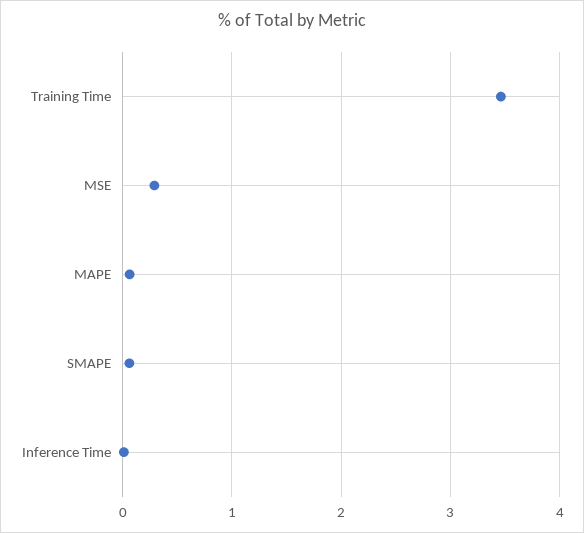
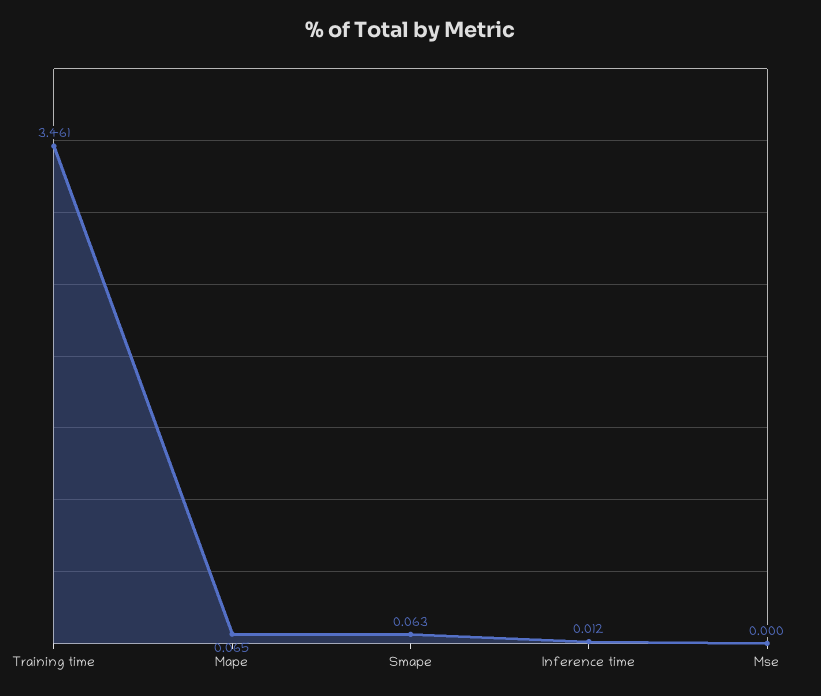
  {
    "Training Time": 3.461,
-   "MSE": 0.3,
+   "MSE": 0,
    "MAPE": 0.065,
    "SMAPE": 0.063,
    "Inference Time": 0.012
  }

